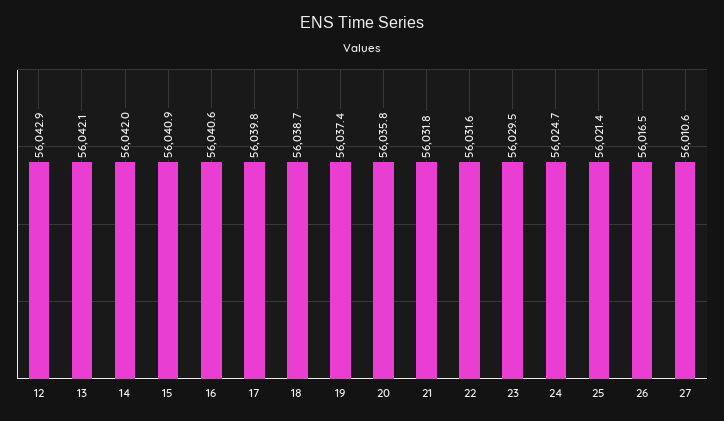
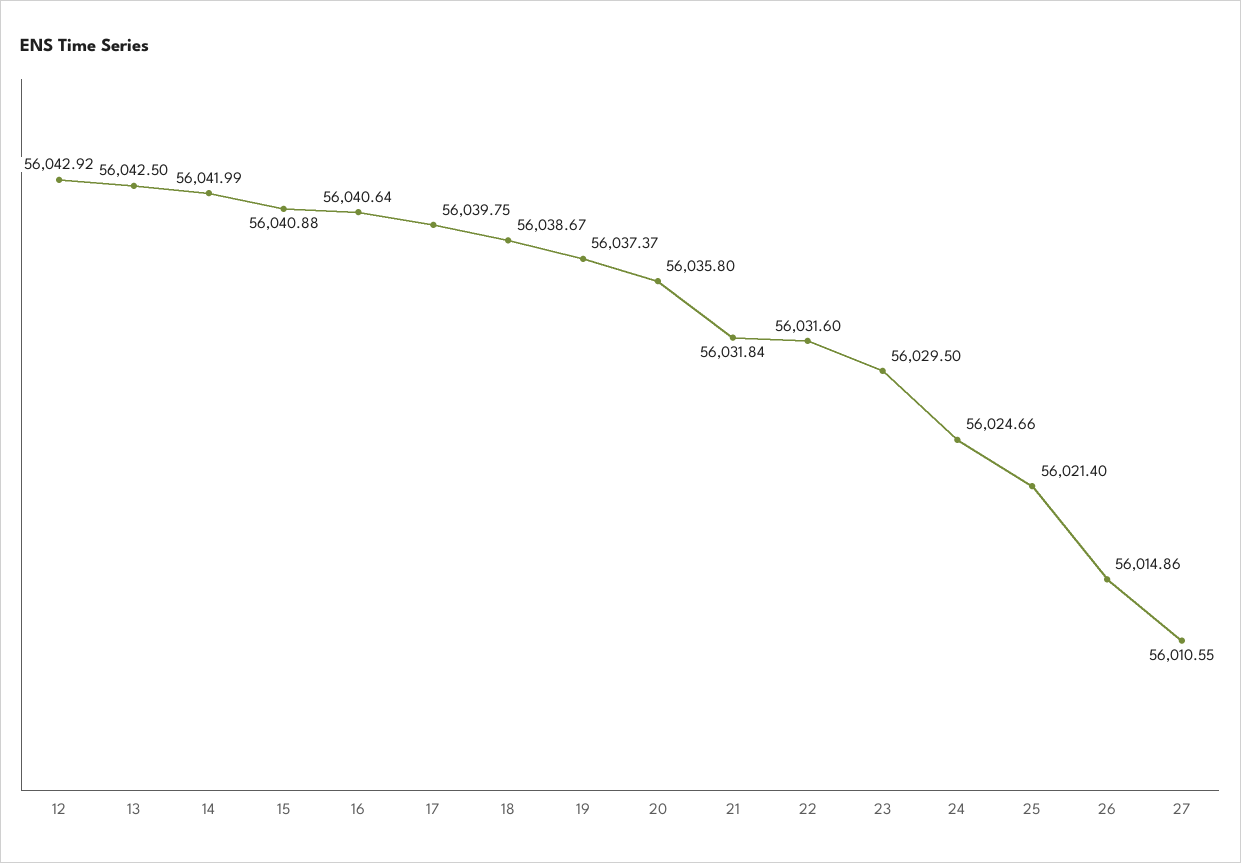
  {
    "12": 56042.92,
-   "13": 56042.1,
+   "13": 56042.5,
    "14": 56041.99,
    "15": 56040.88,
    "16": 56040.64,
    "17": 56039.75,
    "18": 56038.67,
    "19": 56037.37,
    "20": 56035.8,
    "21": 56031.84,
    "22": 56031.6,
    "23": 56029.5,
    "24": 56024.66,
    "25": 56021.4,
-   "26": 56016.5,
+   "26": 56014.86,
    "27": 56010.55
  }

